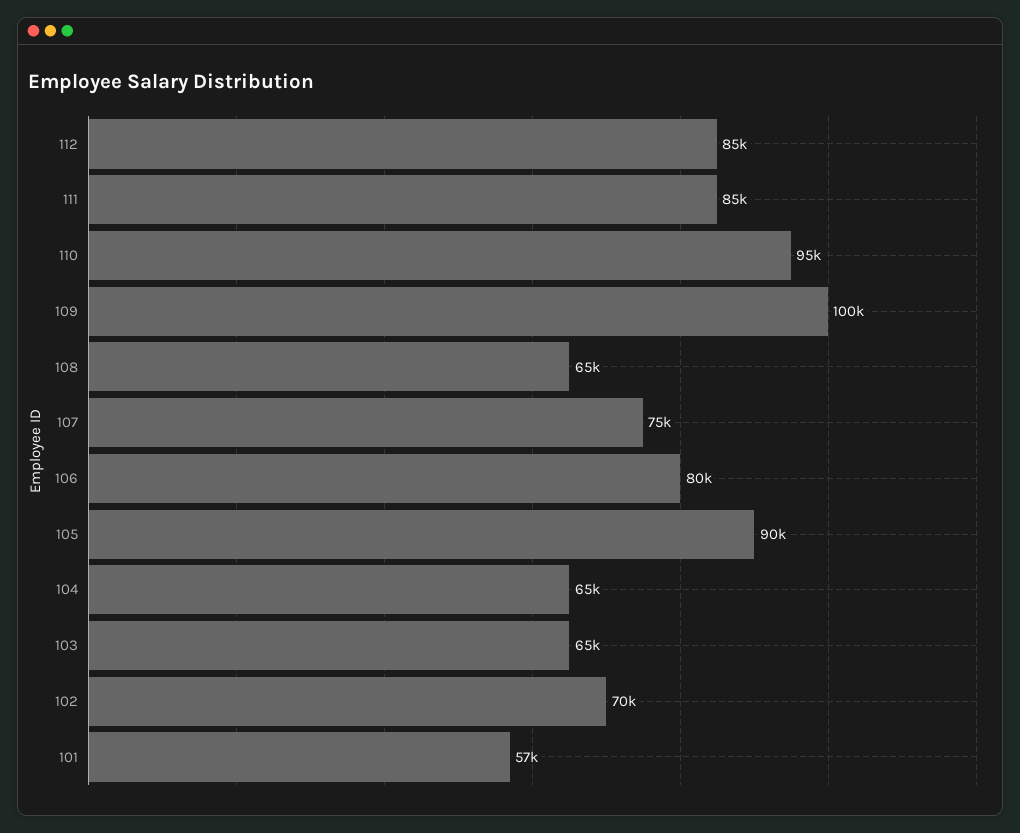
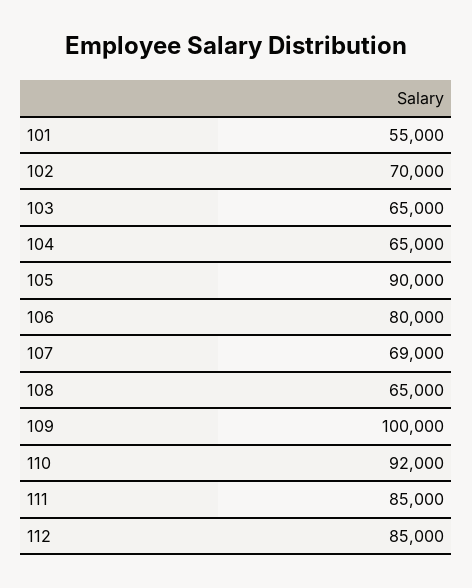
  {
    "112": 85000,
    "111": 85000,
-   "110": 95000,
+   "110": 92000,
    "109": 100000,
    "108": 65000,
-   "107": 75000,
+   "107": 69000,
    "106": 80000,
    "105": 90000,
    "104": 65000,
    "103": 65000,
    "102": 70000,
-   "101": 57000
+   "101": 55000
  }

